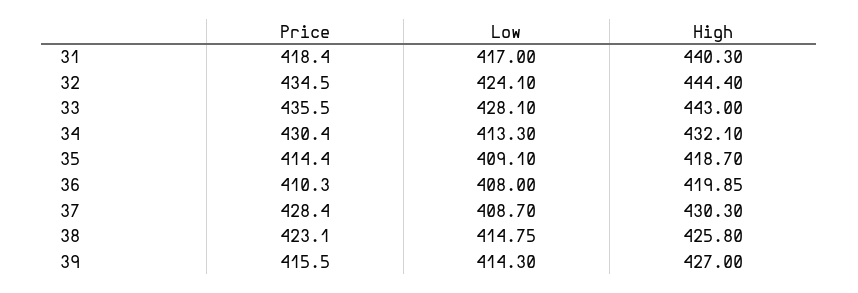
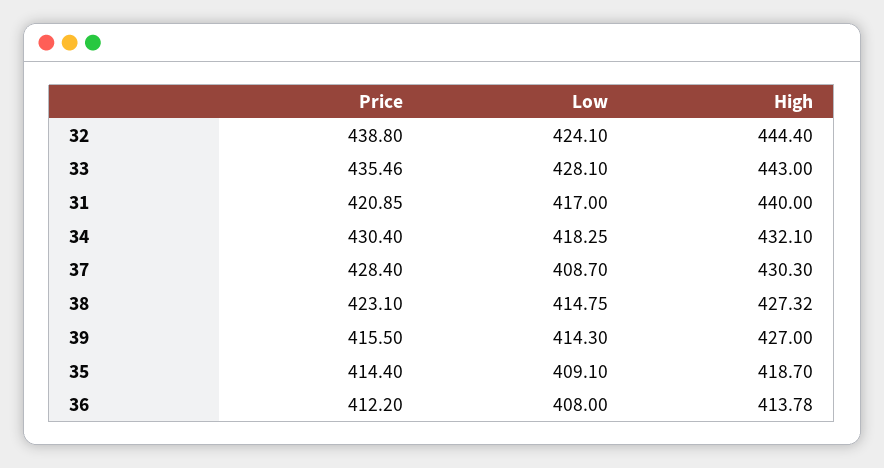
  {
    "Price": {
-     "31": 418.4,
+     "31": 420.85,
-     "32": 434.5,
+     "32": 438.8,
-     "33": 435.5,
+     "33": 435.46,
      "34": 430.4,
      "35": 414.4,
-     "36": 410.3,
+     "36": 412.2,
      "37": 428.4,
      "38": 423.1,
      "39": 415.5
    },
    "Low": {
      "31": 417,
      "32": 424.1,
      "33": 428.1,
-     "34": 413.3,
+     "34": 418.25,
      "35": 409.1,
      "36": 408,
      "37": 408.7,
      "38": 414.75,
      "39": 414.3
    },
    "High": {
-     "31": 440.3,
+     "31": 440,
      "32": 444.4,
      "33": 443,
      "34": 432.1,
      "35": 418.7,
-     "36": 419.85,
+     "36": 413.78,
      "37": 430.3,
-     "38": 425.8,
+     "38": 427.32,
      "39": 427
    }
  }

